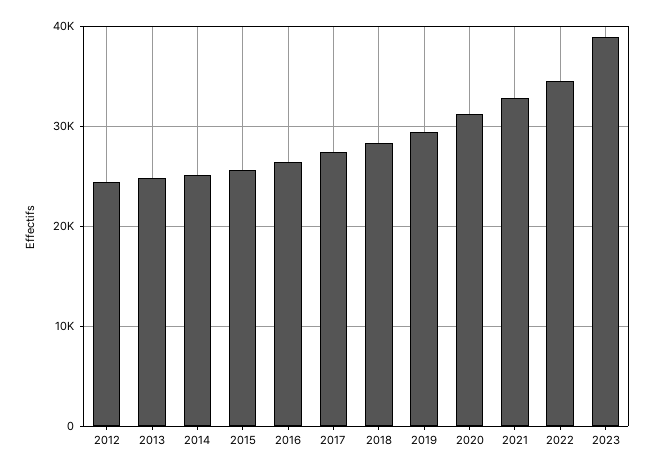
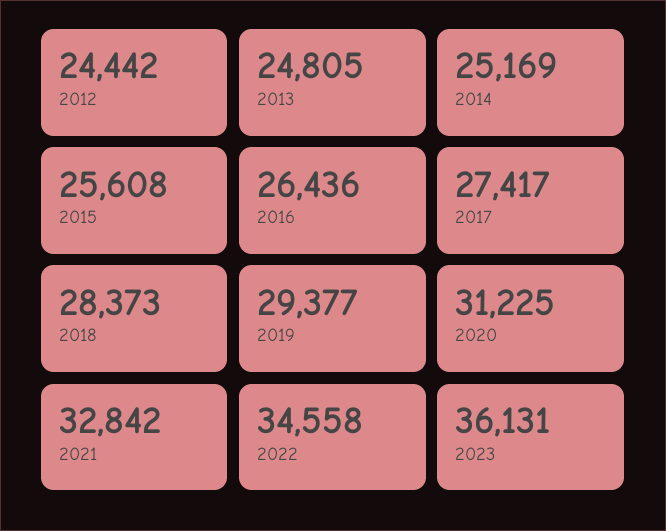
  {
    "2012": 24442,
    "2013": 24805,
    "2014": 25169,
    "2015": 25608,
    "2016": 26436,
    "2017": 27417,
    "2018": 28373,
    "2019": 29377,
    "2020": 31225,
    "2021": 32842,
    "2022": 34558,
-   "2023": 39000
+   "2023": 36131
  }

